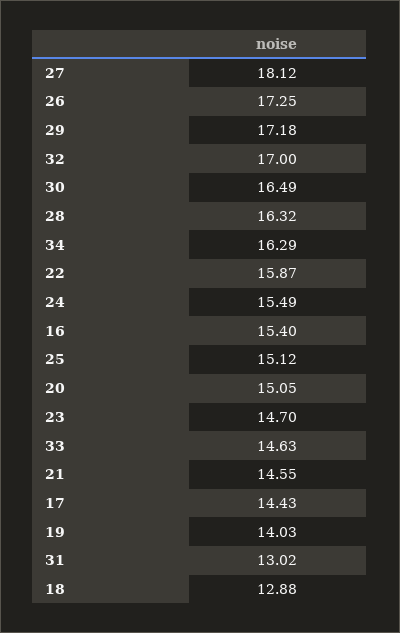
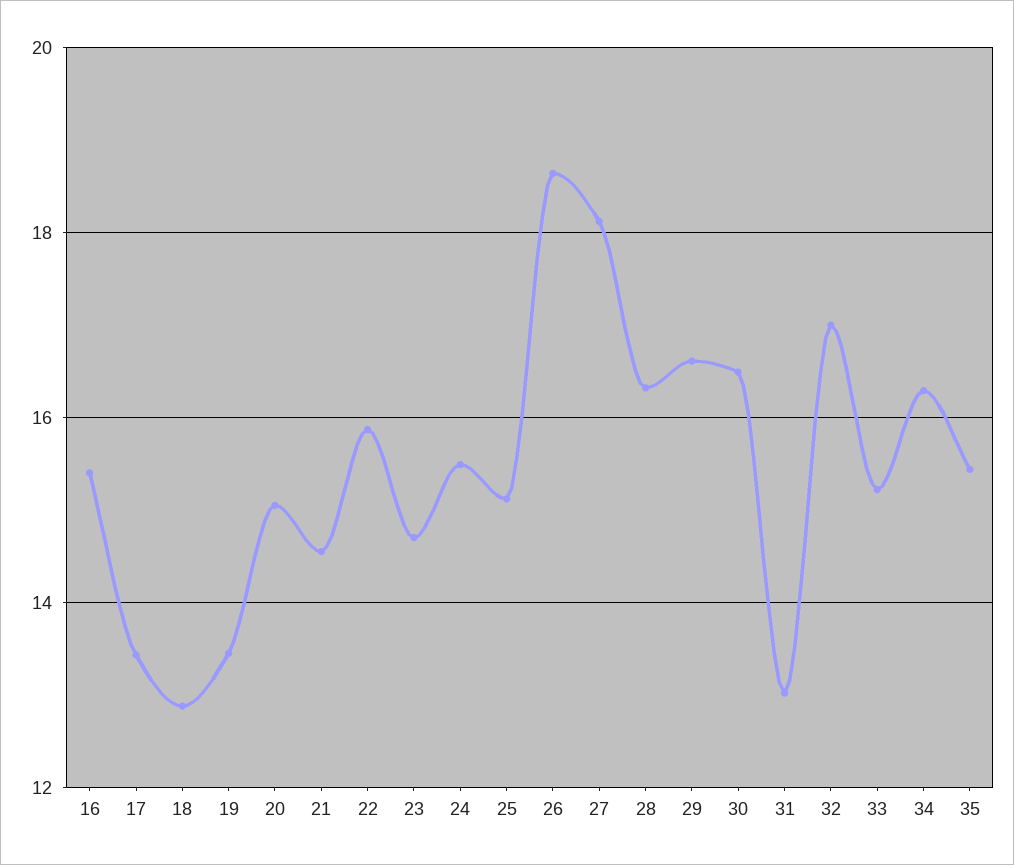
  {
    "27": 18.12,
-   "26": 17.25,
+   "26": 18.6,
-   "29": 17.18,
+   "29": 16.6,
    "32": 17,
    "30": 16.49,
    "28": 16.32,
    "34": 16.29,
    "22": 15.87,
    "24": 15.49,
    "16": 15.4,
    "25": 15.12,
    "20": 15.05,
    "23": 14.7,
-   "33": 14.63,
+   "33": 15.2,
    "21": 14.55,
-   "17": 14.43,
+   "17": 13.4,
-   "19": 14.03,
+   "19": 13.4,
    "31": 13.02,
-   "18": 12.88
+   "18": 12.88,
+   "35": 15.4
  }

